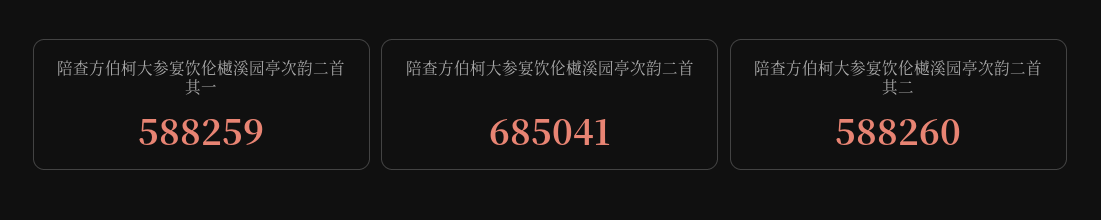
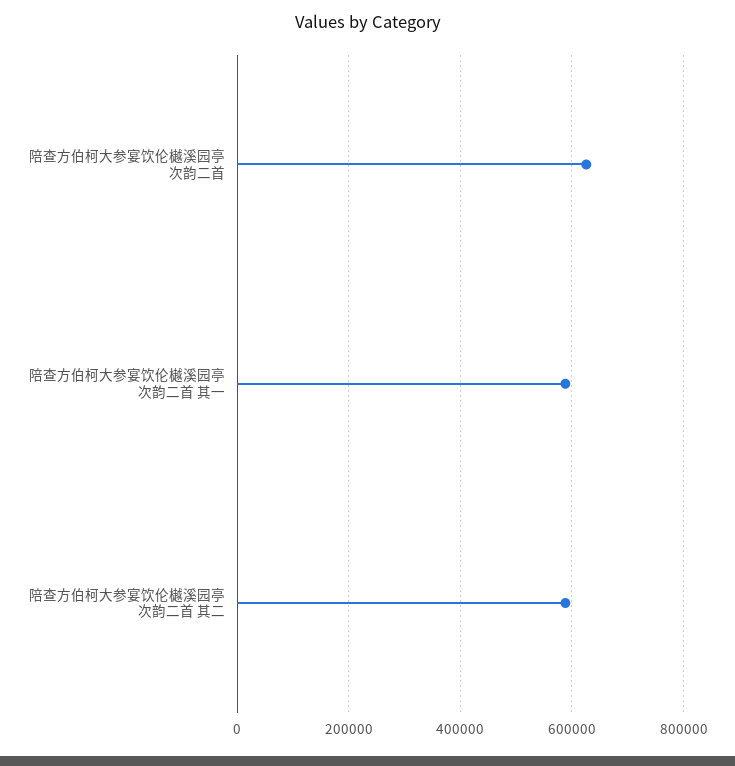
  {
    "陪查方伯柯大参宴饮伦樾溪园亭次韵二首 其一": 588259,
-   "陪查方伯柯大参宴饮伦樾溪园亭次韵二首": 685041,
+   "陪查方伯柯大参宴饮伦樾溪园亭次韵二首": 620000,
    "陪查方伯柯大参宴饮伦樾溪园亭次韵二首 其二": 588260
  }

